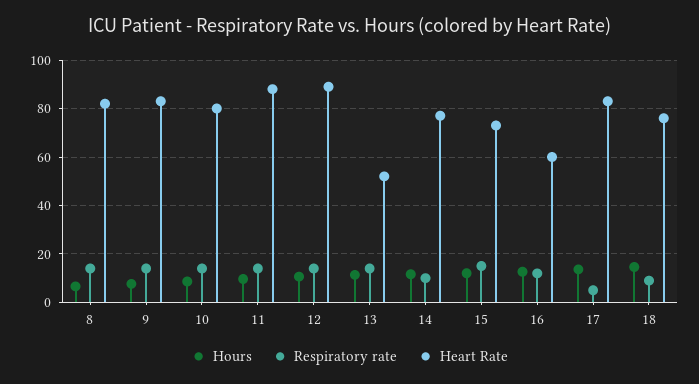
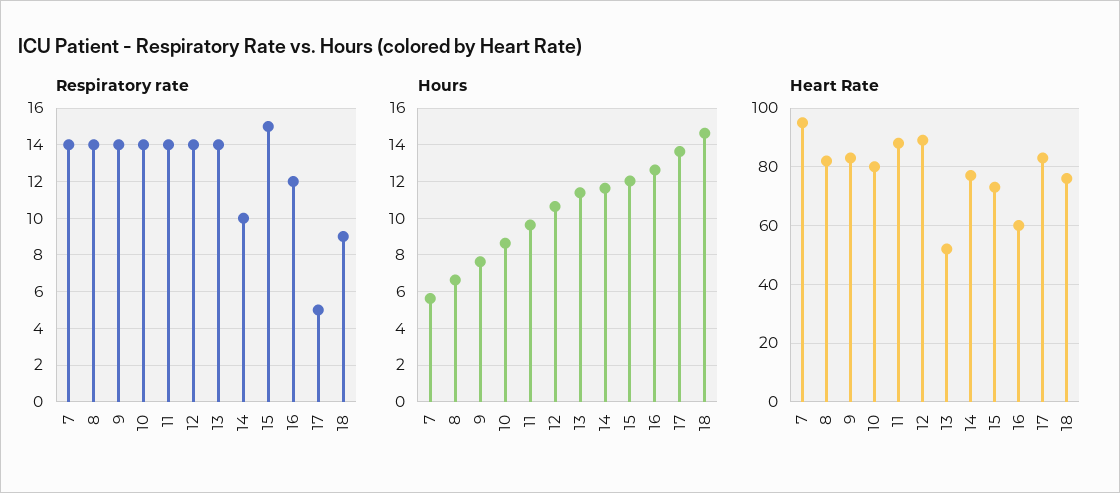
  {
    "Hours": {
      "8": 6.5,
      "9": 7.5,
      "10": 8.5,
      "11": 9.5,
      "12": 10.5,
      "13": 11.5,
      "14": 11.5,
      "15": 12,
      "16": 12.5,
      "17": 13.5,
-     "18": 14.5
+     "18": 14.5,
+     "7": 5.5
    },
    "Respiratory rate": {
      "8": 14,
      "9": 14,
      "10": 14,
      "11": 14,
      "12": 14,
      "13": 14,
      "14": 10,
      "15": 15,
      "16": 12,
      "17": 5,
-     "18": 9
+     "18": 9,
+     "7": 14
    },
    "Heart Rate": {
      "8": 82.5,
      "9": 82.5,
      "10": 80,
      "11": 87.5,
      "12": 90,
      "13": 52.5,
      "14": 77.5,
      "15": 72.5,
      "16": 60,
      "17": 82.5,
-     "18": 75
+     "18": 75,
+     "7": 95
    }
  }

